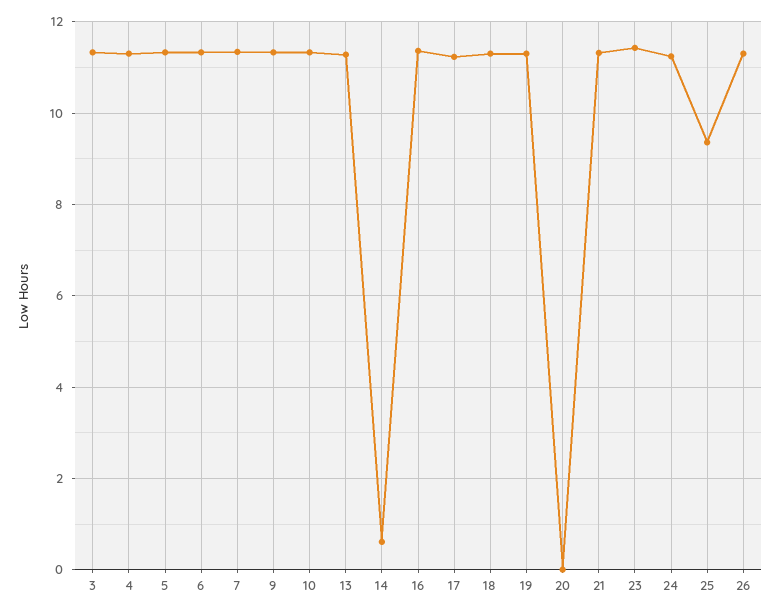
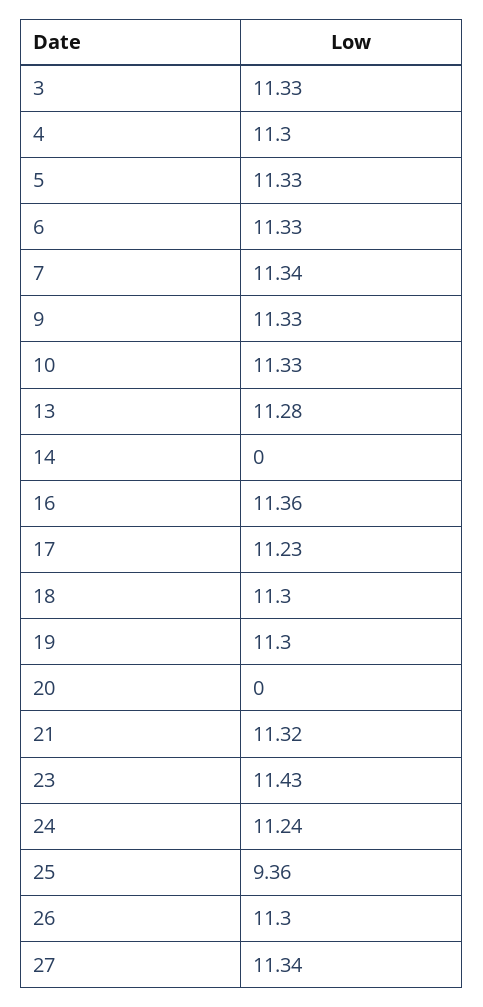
  {
    "3": 11.33,
    "4": 11.3,
    "5": 11.33,
    "6": 11.33,
    "7": 11.34,
    "9": 11.33,
    "10": 11.33,
    "13": 11.28,
-   "14": 0.6,
+   "14": 0,
    "16": 11.36,
    "17": 11.23,
    "18": 11.3,
    "19": 11.3,
    "20": 0,
    "21": 11.32,
    "23": 11.43,
    "24": 11.24,
    "25": 9.36,
-   "26": 11.3
+   "26": 11.3,
+   "27": 11.34
  }

